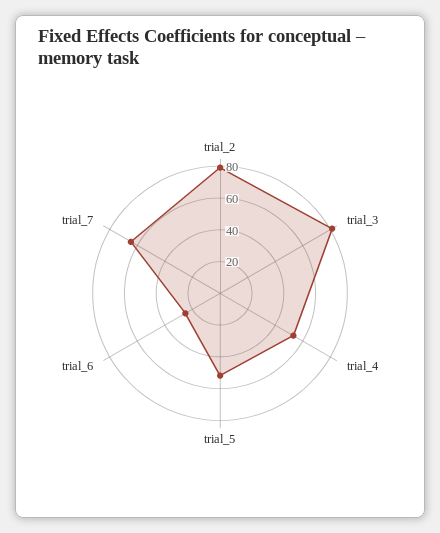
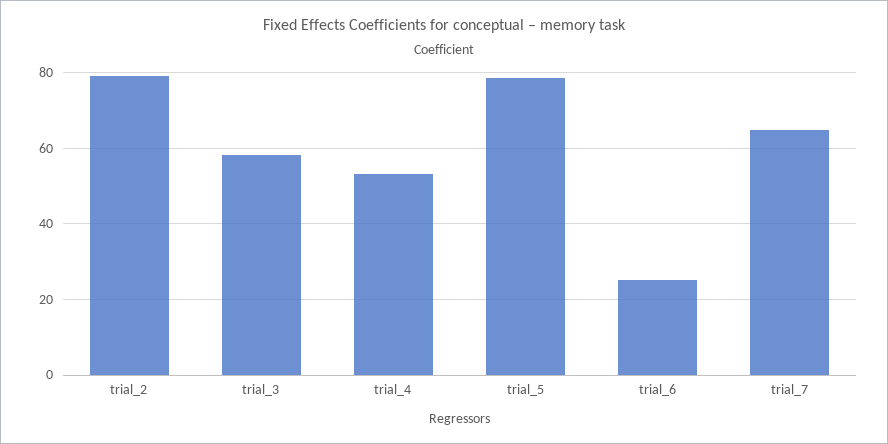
  {
    "trial_2": 78,
-   "trial_3": 80,
+   "trial_3": 58,
    "trial_4": 54,
-   "trial_5": 50,
+   "trial_5": 78,
    "trial_6": 26,
    "trial_7": 64
  }

